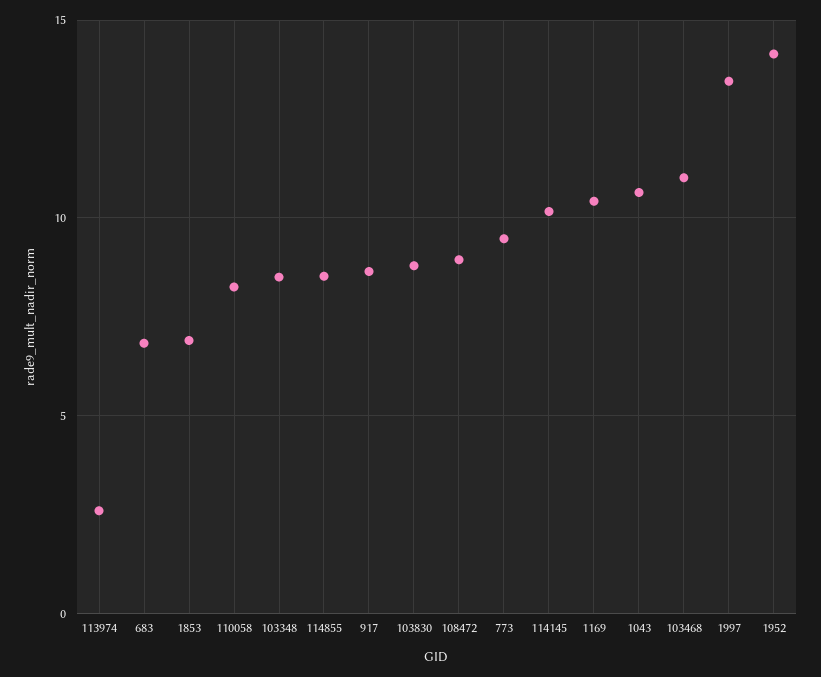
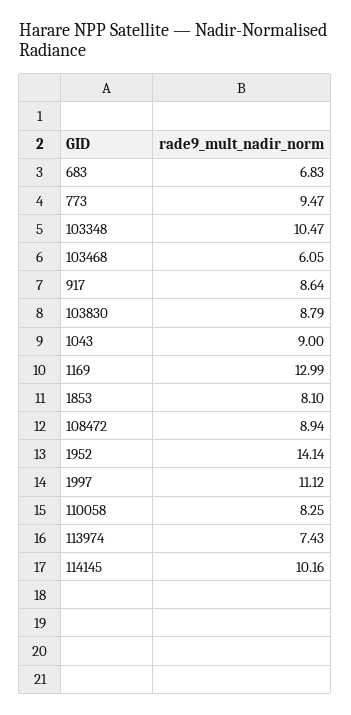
  {
-   "113974": 2.5,
+   "113974": 7.43,
    "683": 6.83,
-   "1853": 7,
+   "1853": 8.1,
    "110058": 8.25,
-   "103348": 8.5,
+   "103348": 10.47,
-   "114855": 8.5,
    "917": 8.64,
    "103830": 8.79,
    "108472": 8.94,
    "773": 9.47,
    "114145": 10.16,
-   "1169": 10.5,
+   "1169": 12.99,
-   "1043": 10.5,
+   "1043": 9,
-   "103468": 11,
+   "103468": 6.05,
-   "1997": 13.5,
+   "1997": 11.12,
    "1952": 14.14
  }

